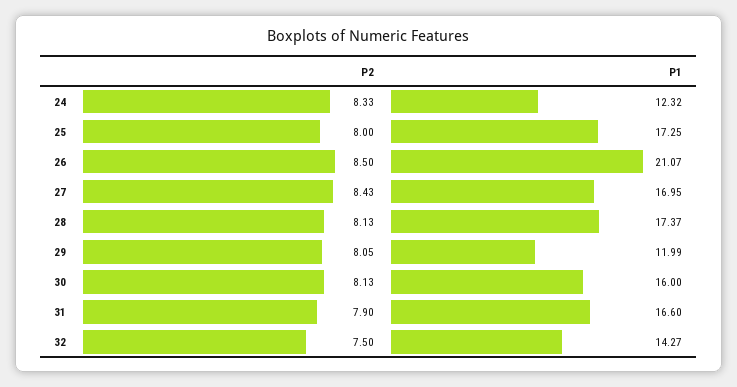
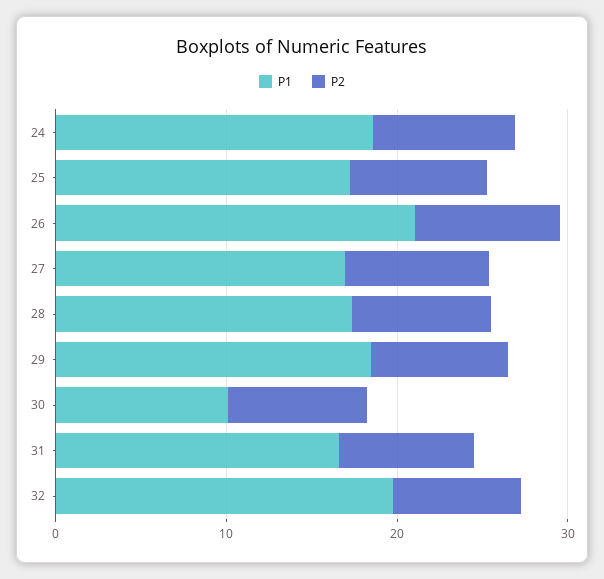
  {
    "P2": {
      "24": 8.33,
      "25": 8,
      "26": 8.5,
      "27": 8.43,
      "28": 8.13,
      "29": 8.05,
      "30": 8.13,
      "31": 7.9,
      "32": 7.5
    },
    "P1": {
-     "24": 12.32,
+     "24": 18,
      "25": 17.25,
      "26": 21.07,
      "27": 16.95,
      "28": 17.37,
-     "29": 11.99,
+     "29": 18,
-     "30": 16,
+     "30": 10,
      "31": 16.6,
-     "32": 14.27
+     "32": 20
    }
  }

